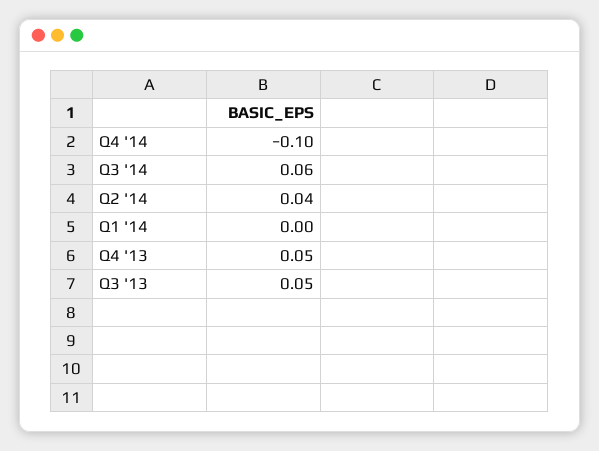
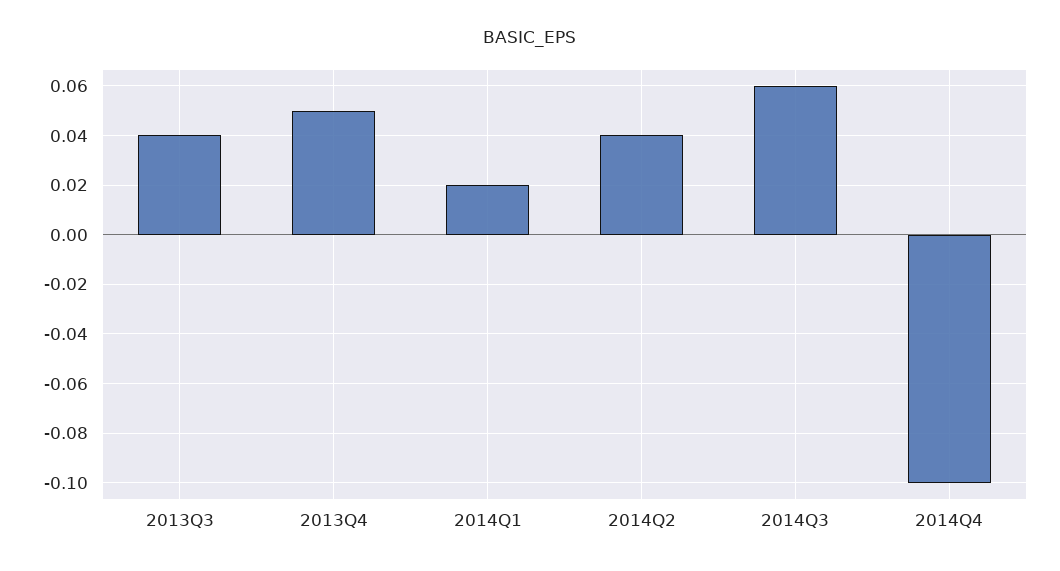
  {
    "Q4 '14": -0.1,
    "Q3 '14": 0.06,
    "Q2 '14": 0.04,
-   "Q1 '14": 0,
+   "Q1 '14": 0.02,
    "Q4 '13": 0.05,
-   "Q3 '13": 0.05
+   "Q3 '13": 0.04
  }

